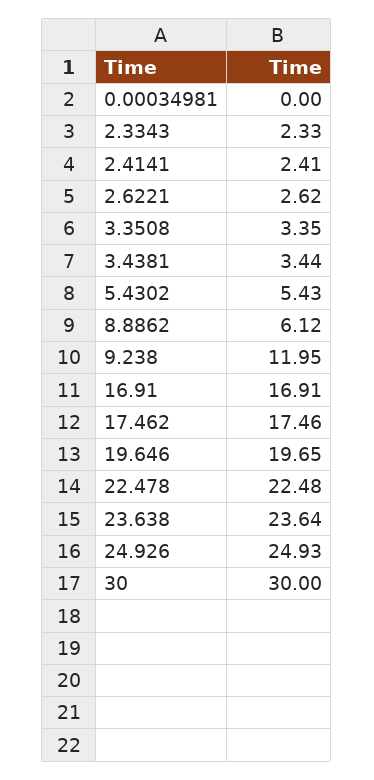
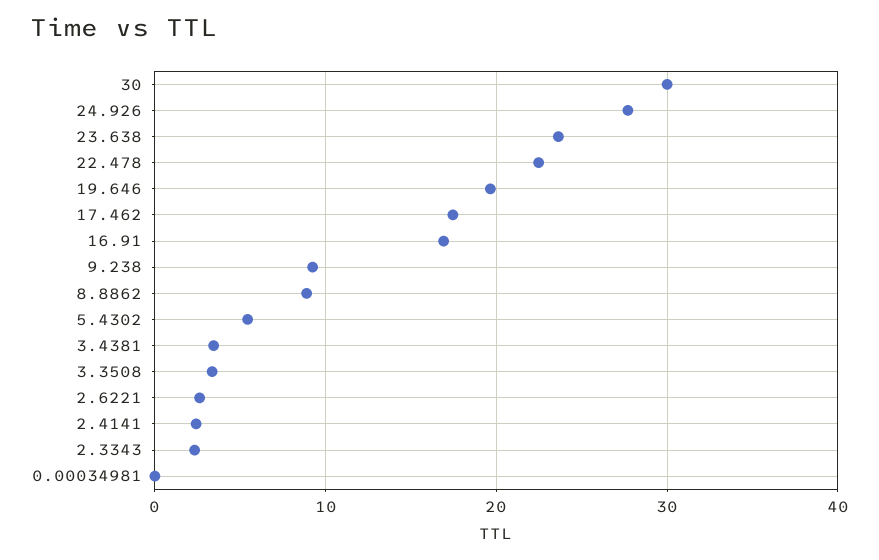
  {
    "0.00034981": 0,
    "2.3343": 2.33,
    "2.4141": 2.41,
    "2.6221": 2.62,
    "3.3508": 3.35,
    "3.4381": 3.44,
    "5.4302": 5.43,
-   "8.8862": 6.12,
+   "8.8862": 9,
-   "9.238": 11.95,
+   "9.238": 9,
    "16.91": 16.91,
    "17.462": 17.46,
    "19.646": 19.65,
    "22.478": 22.48,
    "23.638": 23.64,
-   "24.926": 24.93,
+   "24.926": 28,
    "30": 30
  }

